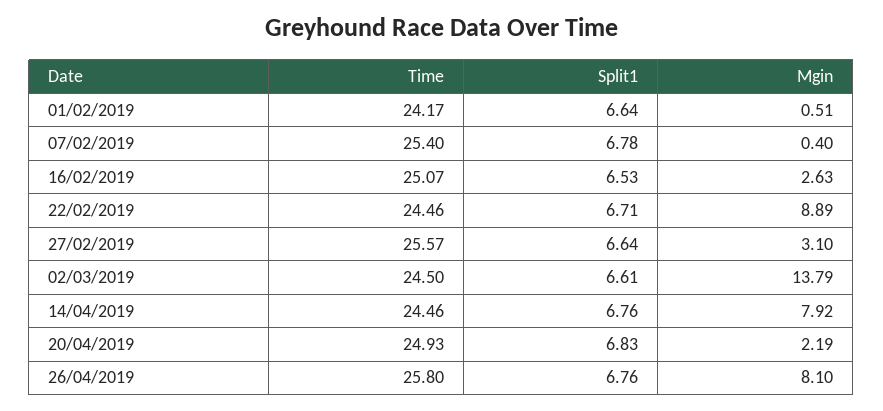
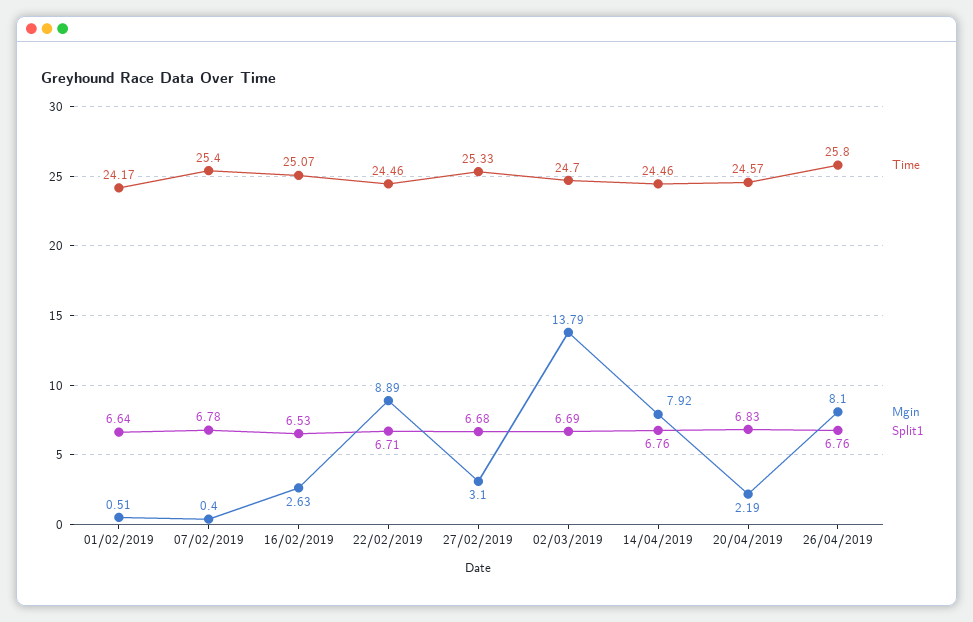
  {
    "Time": {
      "01/02/2019": 24.17,
      "07/02/2019": 25.4,
      "16/02/2019": 25.07,
      "22/02/2019": 24.46,
-     "27/02/2019": 25.57,
+     "27/02/2019": 25.33,
-     "02/03/2019": 24.5,
+     "02/03/2019": 24.7,
      "14/04/2019": 24.46,
-     "20/04/2019": 24.93,
+     "20/04/2019": 24.57,
      "26/04/2019": 25.8
    },
    "Split1": {
      "01/02/2019": 6.64,
      "07/02/2019": 6.78,
      "16/02/2019": 6.53,
      "22/02/2019": 6.71,
-     "27/02/2019": 6.64,
+     "27/02/2019": 6.68,
-     "02/03/2019": 6.61,
+     "02/03/2019": 6.69,
      "14/04/2019": 6.76,
      "20/04/2019": 6.83,
      "26/04/2019": 6.76
    },
    "Mgin": {
      "01/02/2019": 0.51,
      "07/02/2019": 0.4,
      "16/02/2019": 2.63,
      "22/02/2019": 8.89,
      "27/02/2019": 3.1,
      "02/03/2019": 13.79,
      "14/04/2019": 7.92,
      "20/04/2019": 2.19,
      "26/04/2019": 8.1
    }
  }

